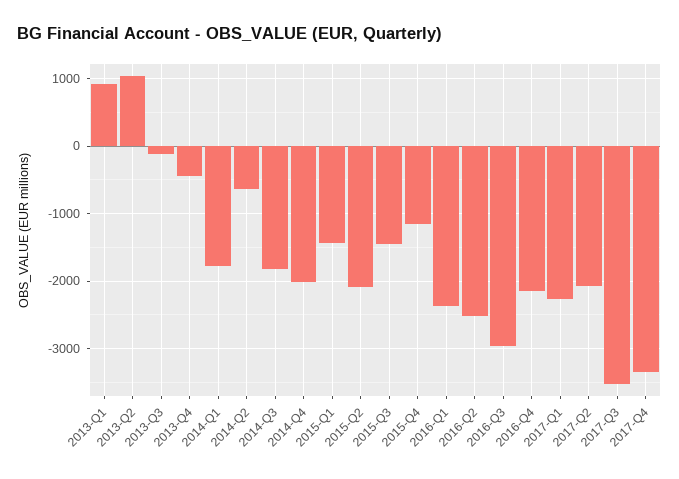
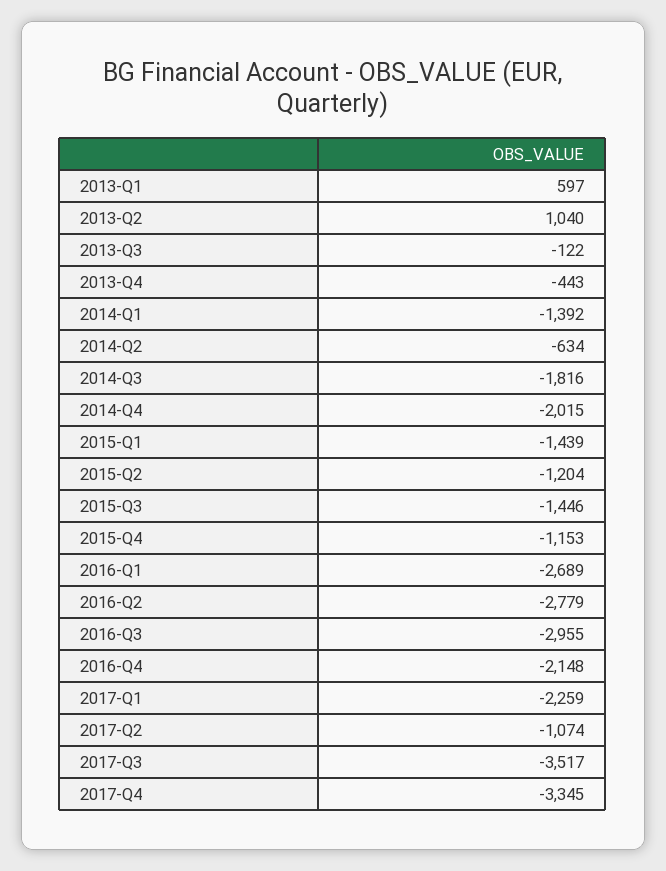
  {
-   "2013-Q1": 900,
+   "2013-Q1": 597,
    "2013-Q2": 1040,
    "2013-Q3": -122,
    "2013-Q4": -443,
-   "2014-Q1": -1800,
+   "2014-Q1": -1392,
    "2014-Q2": -634,
    "2014-Q3": -1816,
    "2014-Q4": -2015,
    "2015-Q1": -1439,
-   "2015-Q2": -2100,
+   "2015-Q2": -1204,
    "2015-Q3": -1446,
    "2015-Q4": -1153,
-   "2016-Q1": -2400,
+   "2016-Q1": -2689,
-   "2016-Q2": -2500,
+   "2016-Q2": -2779,
    "2016-Q3": -2955,
    "2016-Q4": -2148,
    "2017-Q1": -2259,
-   "2017-Q2": -2100,
+   "2017-Q2": -1074,
    "2017-Q3": -3517,
    "2017-Q4": -3345
  }

